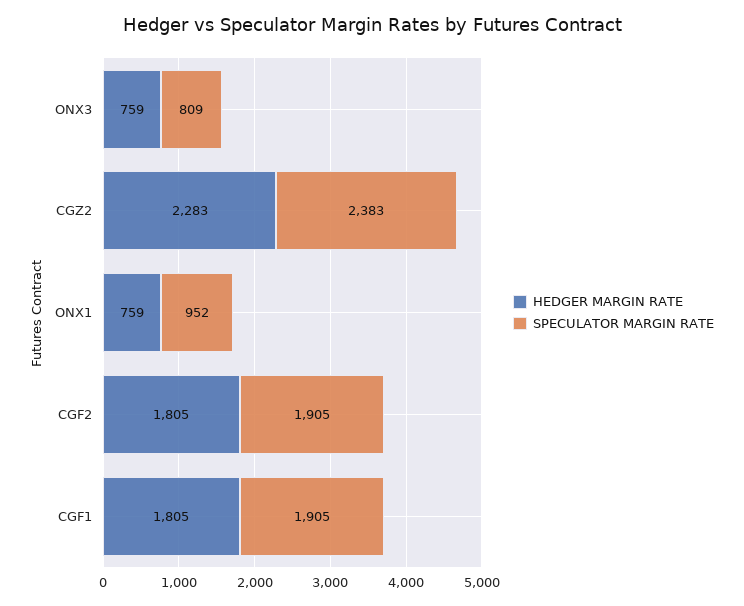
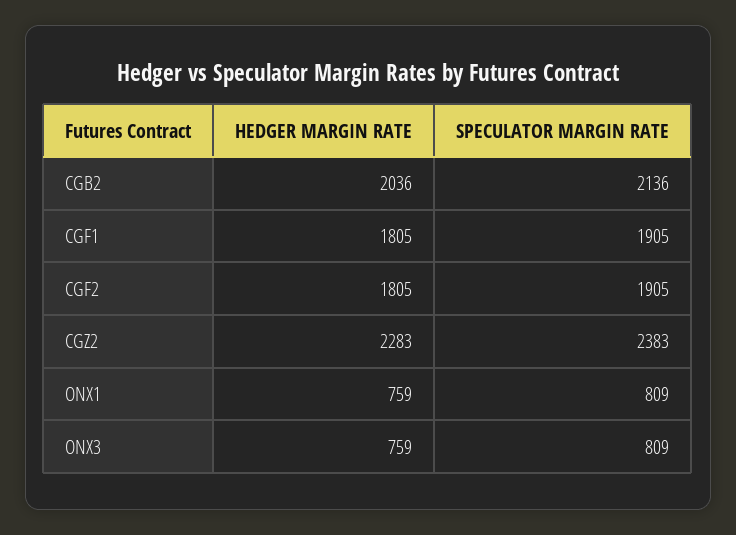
  {
    "HEDGER MARGIN RATE": {
      "ONX3": 759,
      "CGZ2": 2283,
      "ONX1": 759,
      "CGF2": 1805,
-     "CGF1": 1805
+     "CGF1": 1805,
+     "CGB2": 2036
    },
    "SPECULATOR MARGIN RATE": {
      "ONX3": 809,
      "CGZ2": 2383,
-     "ONX1": 952,
+     "ONX1": 809,
      "CGF2": 1905,
-     "CGF1": 1905
+     "CGF1": 1905,
+     "CGB2": 2136
    }
  }

